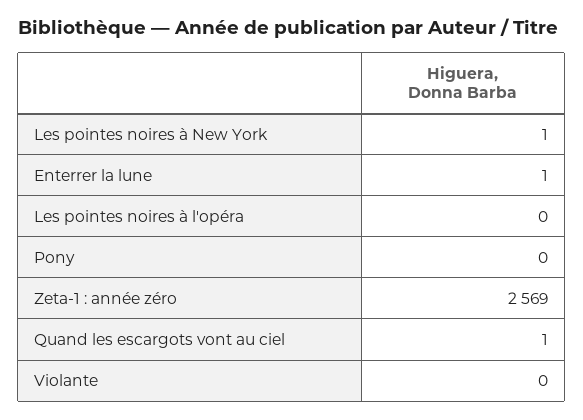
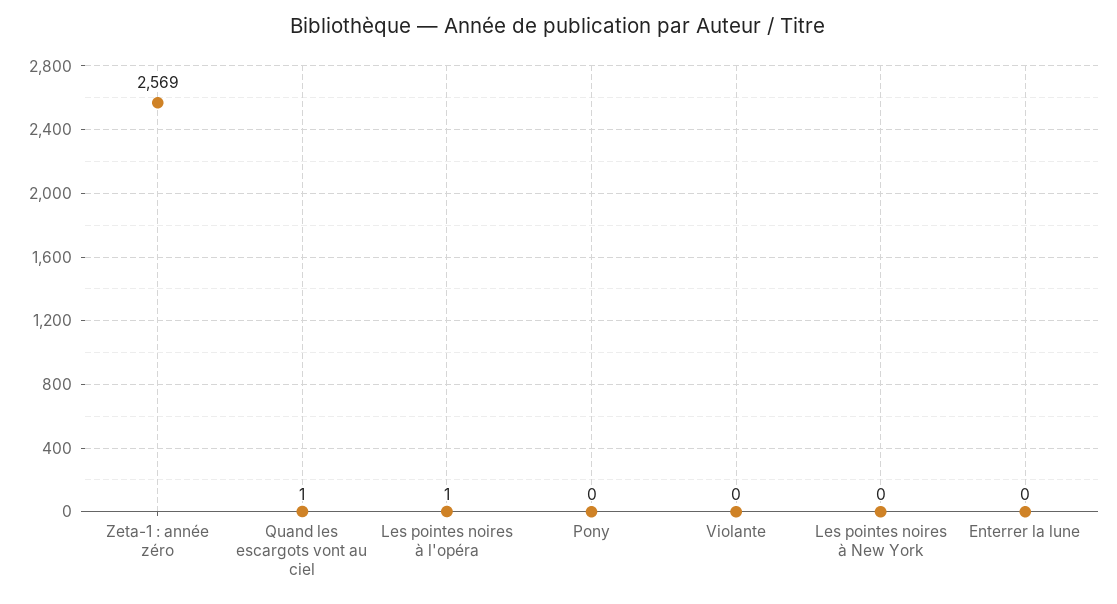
  {
-   "Les pointes noires à New York": 1,
+   "Les pointes noires à New York": 0,
-   "Enterrer la lune": 1,
+   "Enterrer la lune": 0,
-   "Les pointes noires à l'opéra": 0,
+   "Les pointes noires à l'opéra": 1,
    "Pony": 0,
    "Zeta-1 : année zéro": 2569,
    "Quand les escargots vont au ciel": 1,
    "Violante": 0
  }

